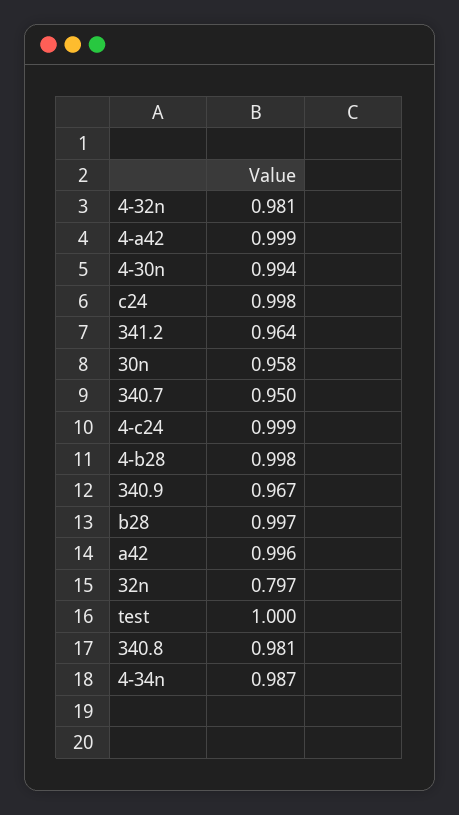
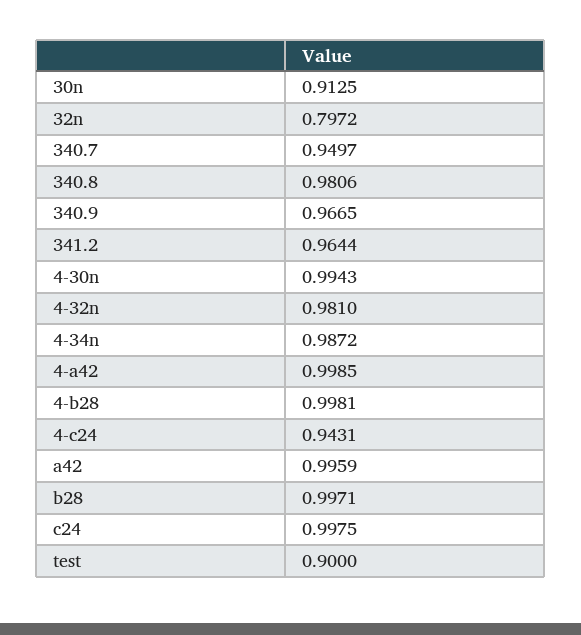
  {
    "4-32n": 0.981,
    "4-a42": 0.9985,
    "4-30n": 0.9943,
    "c24": 0.9975,
    "341.2": 0.9644,
-   "30n": 0.958,
+   "30n": 0.9125,
    "340.7": 0.9497,
-   "4-c24": 0.999,
+   "4-c24": 0.9431,
    "4-b28": 0.9981,
    "340.9": 0.9665,
    "b28": 0.9971,
    "a42": 0.9959,
    "32n": 0.7972,
-   "test": 1,
+   "test": 0.9,
    "340.8": 0.9806,
    "4-34n": 0.9872
  }

